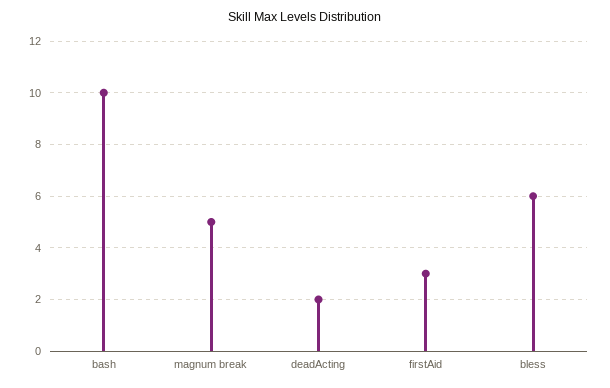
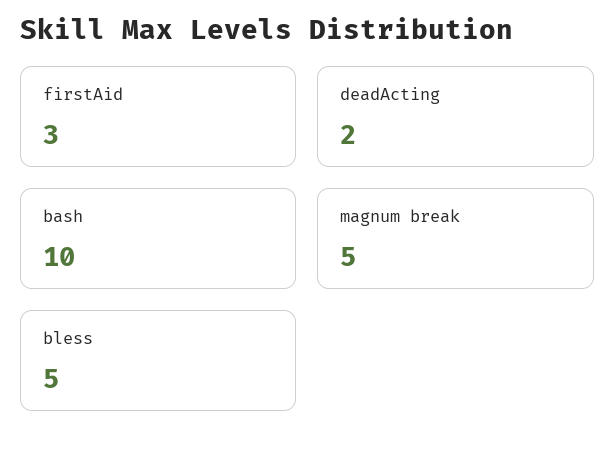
  {
    "bash": 10,
    "magnum break": 5,
    "deadActing": 2,
    "firstAid": 3,
-   "bless": 6
+   "bless": 5
  }

